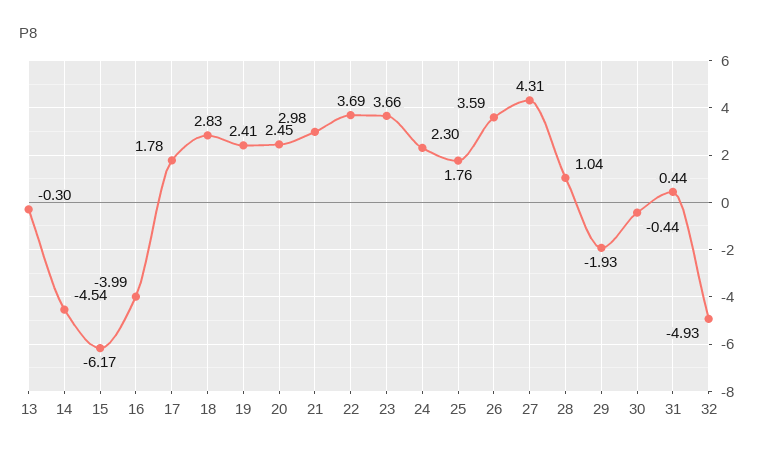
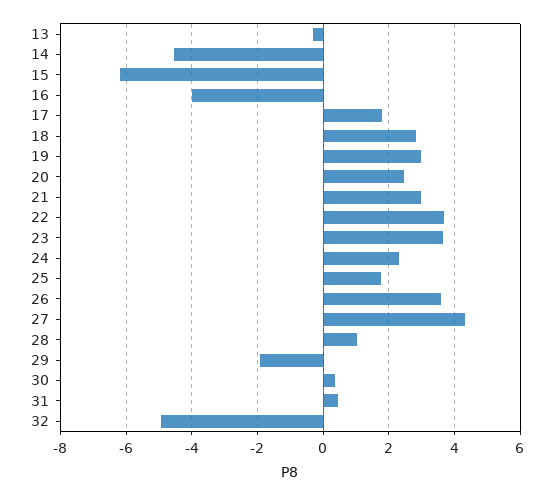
  {
    "13": -0.3,
    "14": -4.54,
    "15": -6.17,
    "16": -3.99,
    "17": 1.78,
    "18": 2.83,
-   "19": 2.41,
+   "19": 3,
    "20": 2.45,
    "21": 2.98,
    "22": 3.69,
    "23": 3.66,
    "24": 2.3,
    "25": 1.76,
    "26": 3.59,
    "27": 4.31,
    "28": 1.04,
    "29": -1.93,
-   "30": -0.44,
+   "30": 0.4,
    "31": 0.44,
    "32": -4.93
  }

